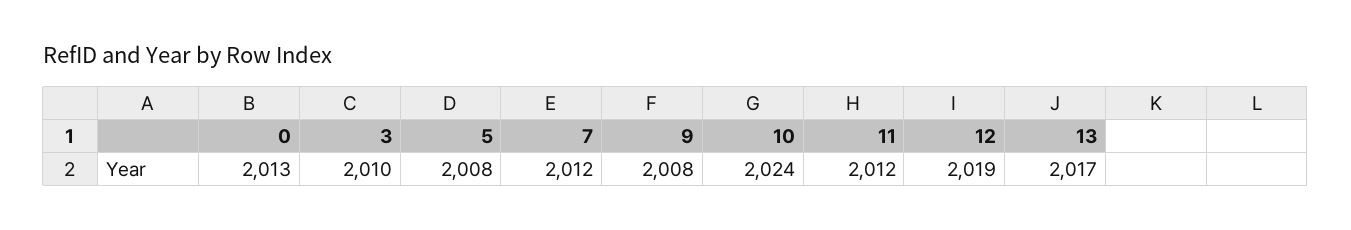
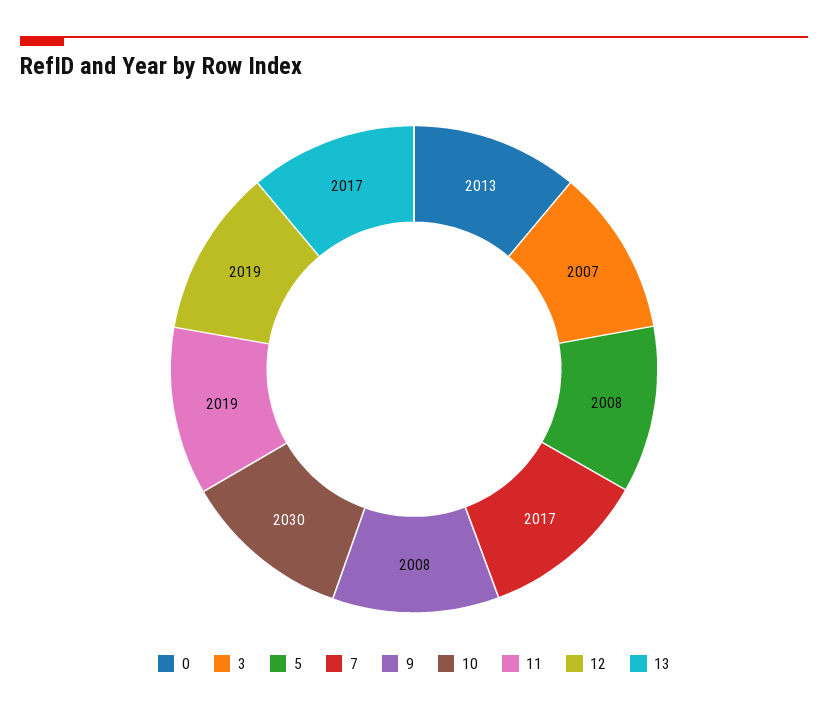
  {
    "0": 2013,
-   "3": 2010,
+   "3": 2007,
    "5": 2008,
-   "7": 2012,
+   "7": 2017,
    "9": 2008,
-   "10": 2024,
+   "10": 2030,
-   "11": 2012,
+   "11": 2019,
    "12": 2019,
    "13": 2017
  }

